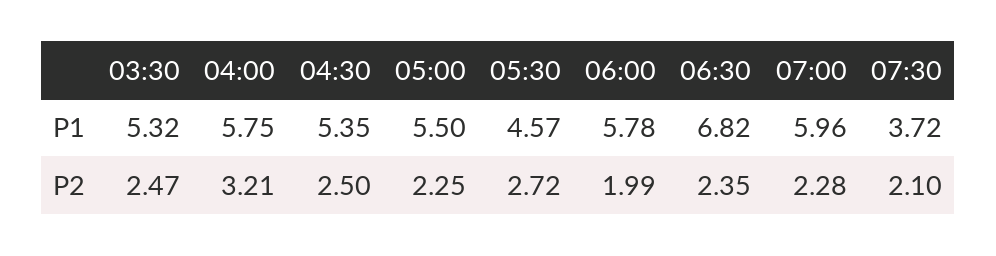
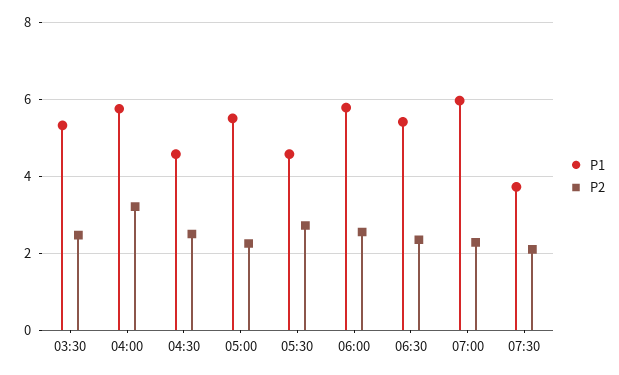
  {
    "P1": {
      "03:30": 5.32,
      "04:00": 5.75,
-     "04:30": 5.35,
+     "04:30": 4.6,
      "05:00": 5.5,
      "05:30": 4.57,
      "06:00": 5.78,
-     "06:30": 6.82,
+     "06:30": 5.4,
      "07:00": 5.96,
      "07:30": 3.72
    },
    "P2": {
      "03:30": 2.47,
      "04:00": 3.21,
      "04:30": 2.5,
      "05:00": 2.25,
      "05:30": 2.72,
-     "06:00": 1.99,
+     "06:00": 2.6,
      "06:30": 2.35,
      "07:00": 2.28,
      "07:30": 2.1
    }
  }

